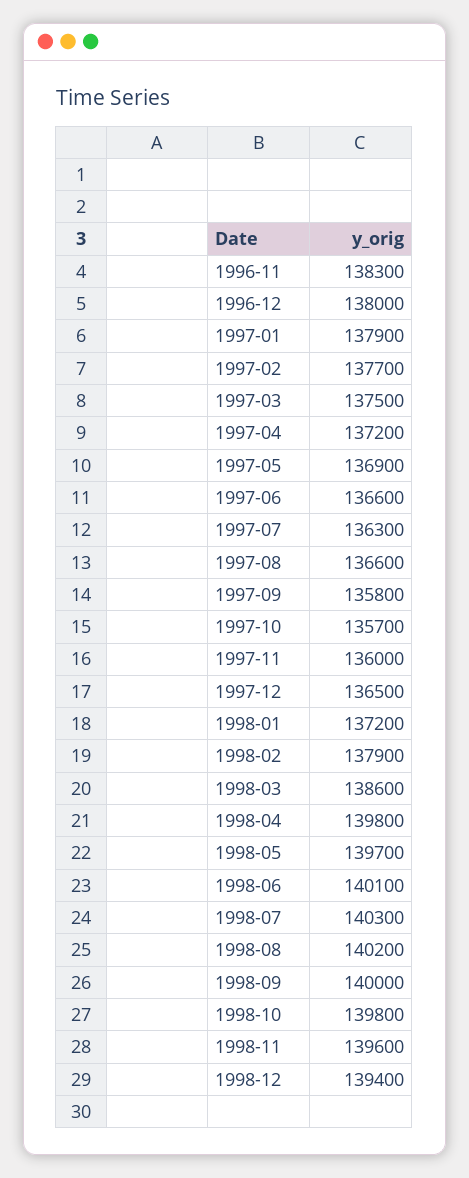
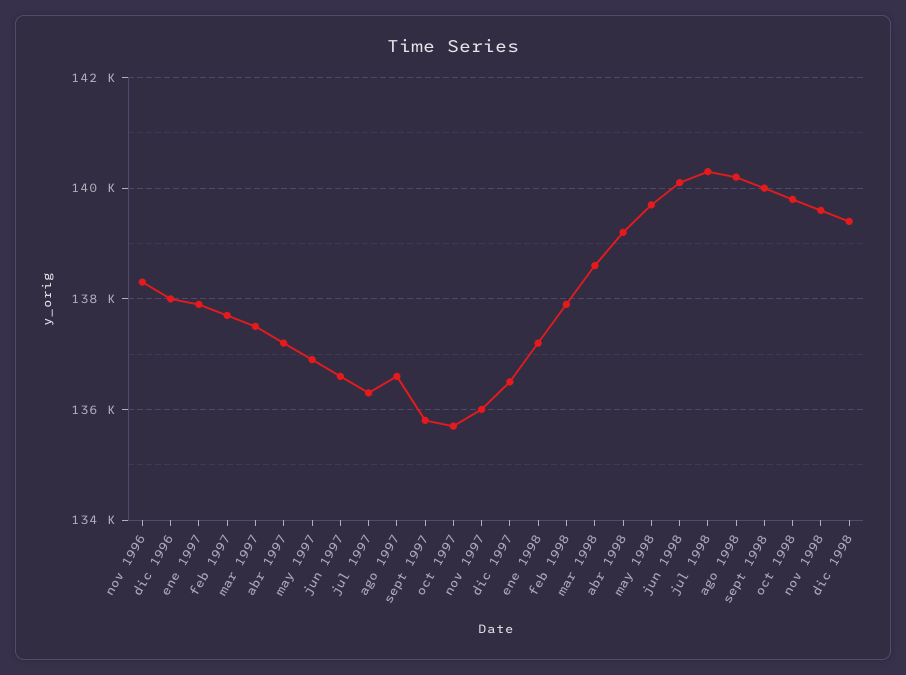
  {
    "1996-11": 138300,
    "1996-12": 138000,
    "1997-01": 137900,
    "1997-02": 137700,
    "1997-03": 137500,
    "1997-04": 137200,
    "1997-05": 136900,
    "1997-06": 136600,
    "1997-07": 136300,
    "1997-08": 136600,
    "1997-09": 135800,
    "1997-10": 135700,
    "1997-11": 136000,
    "1997-12": 136500,
    "1998-01": 137200,
    "1998-02": 137900,
    "1998-03": 138600,
-   "1998-04": 139800,
+   "1998-04": 139200,
    "1998-05": 139700,
    "1998-06": 140100,
    "1998-07": 140300,
    "1998-08": 140200,
    "1998-09": 140000,
    "1998-10": 139800,
    "1998-11": 139600,
    "1998-12": 139400
  }

